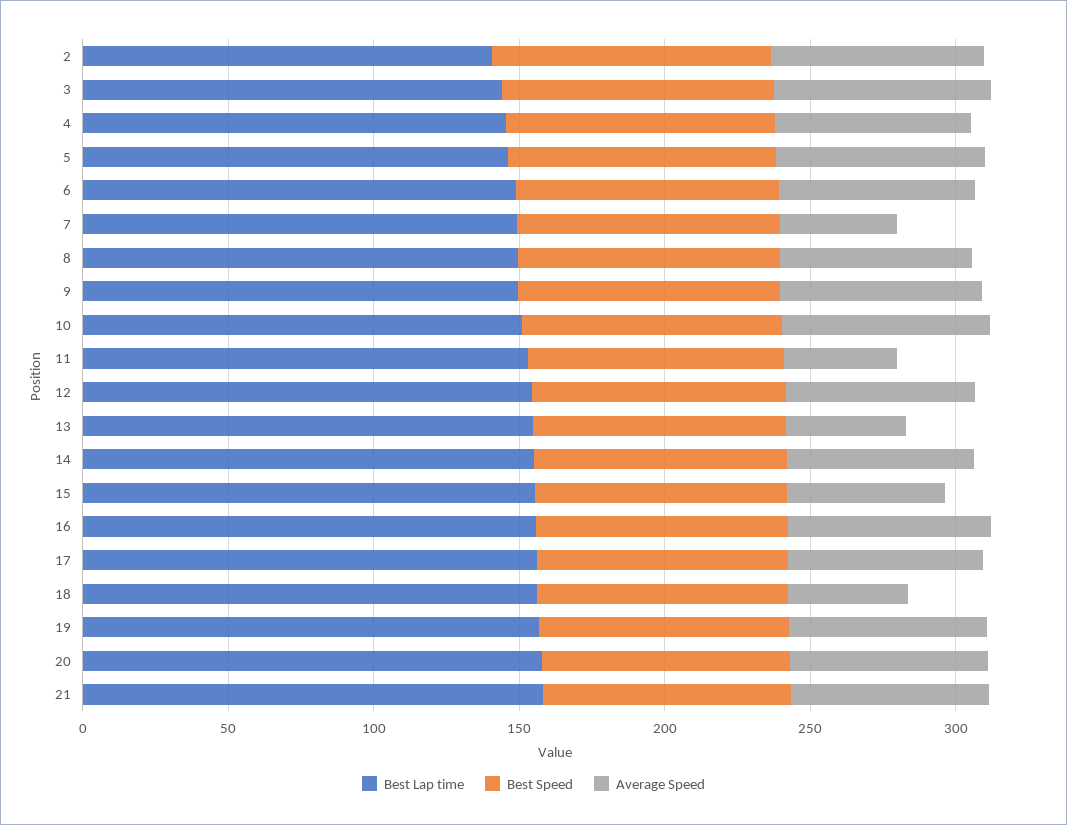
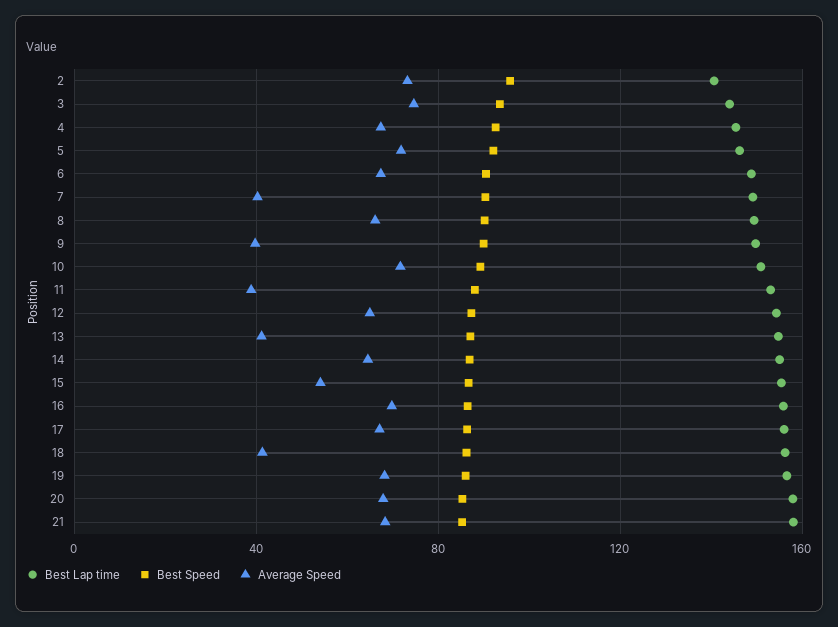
  {
    "Best Lap time": {
      "2": 140,
      "3": 145,
      "4": 145,
      "5": 145,
      "6": 150,
      "7": 150,
      "8": 150,
      "9": 150,
      "10": 150,
      "11": 155,
      "12": 155,
      "13": 155,
      "14": 155,
      "15": 155,
      "16": 155,
      "17": 155,
      "18": 155,
      "19": 155,
      "20": 160,
      "21": 160
    },
    "Best Speed": {
      "2": 95,
      "3": 95,
      "4": 95,
      "5": 90,
      "6": 90,
      "7": 90,
      "8": 90,
      "9": 90,
      "10": 90,
      "11": 90,
      "12": 85,
      "13": 85,
      "14": 85,
      "15": 85,
      "16": 85,
      "17": 85,
      "18": 85,
      "19": 85,
      "20": 85,
      "21": 85
    },
    "Average Speed": {
      "2": 75,
      "3": 75,
      "4": 65,
      "5": 70,
      "6": 65,
      "7": 40,
      "8": 65,
-     "9": 70,
+     "9": 40,
      "10": 70,
      "11": 40,
      "12": 65,
      "13": 40,
      "14": 65,
      "15": 55,
      "16": 70,
      "17": 65,
      "18": 40,
      "19": 70,
      "20": 70,
      "21": 70
    }
  }

